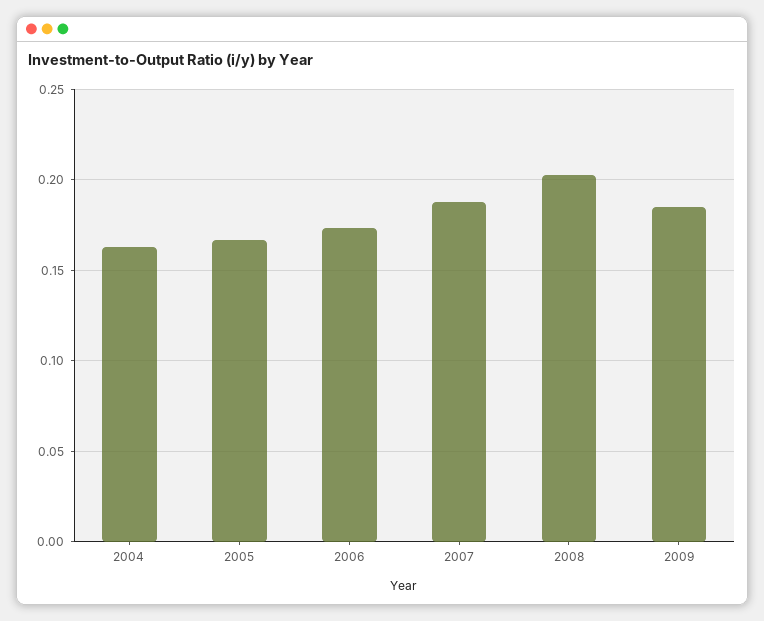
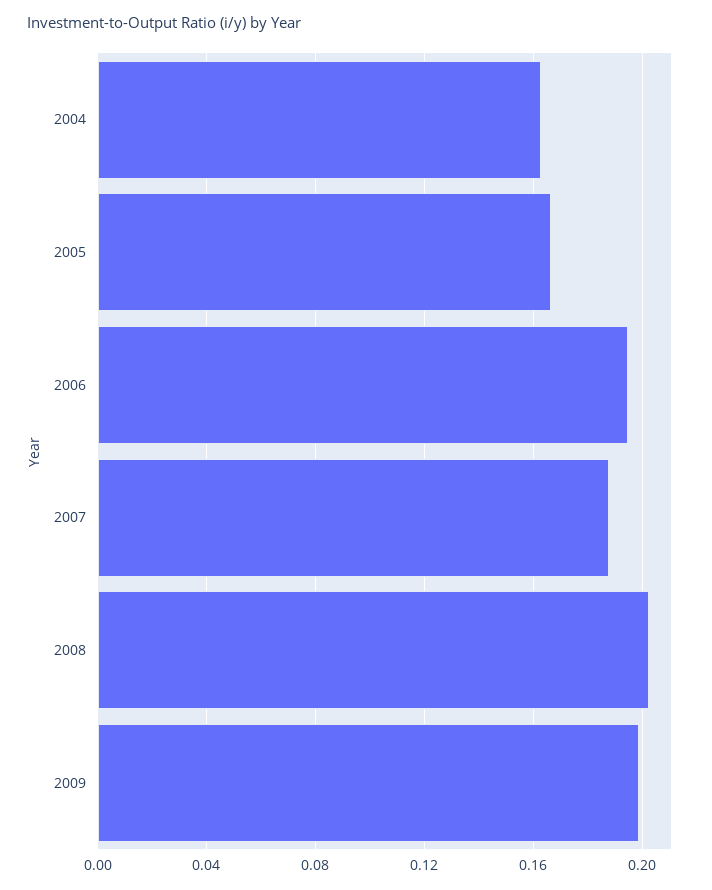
  {
    "2004": 0.165,
    "2005": 0.165,
-   "2006": 0.175,
+   "2006": 0.195,
    "2007": 0.19,
    "2008": 0.205,
-   "2009": 0.185
+   "2009": 0.2
  }

